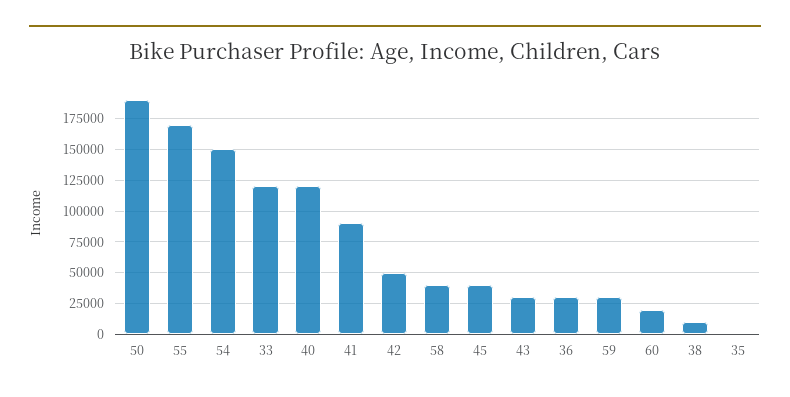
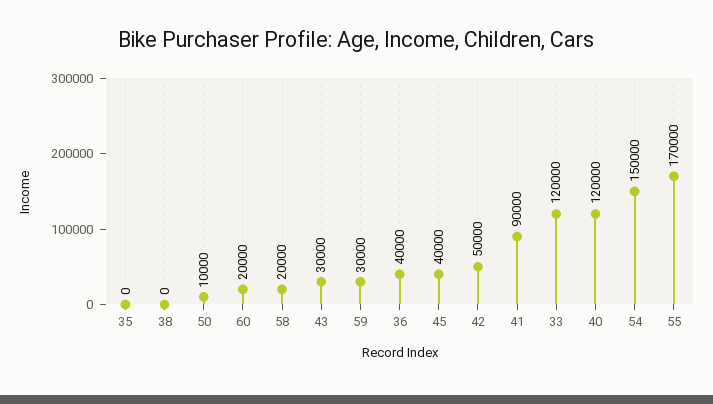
  {
-   "50": 190000,
+   "50": 10000,
    "55": 170000,
    "54": 150000,
    "33": 120000,
    "40": 120000,
    "41": 90000,
    "42": 50000,
-   "58": 40000,
+   "58": 20000,
    "45": 40000,
    "43": 30000,
-   "36": 30000,
+   "36": 40000,
    "59": 30000,
    "60": 20000,
-   "38": 10000,
+   "38": 0,
    "35": 0
  }

